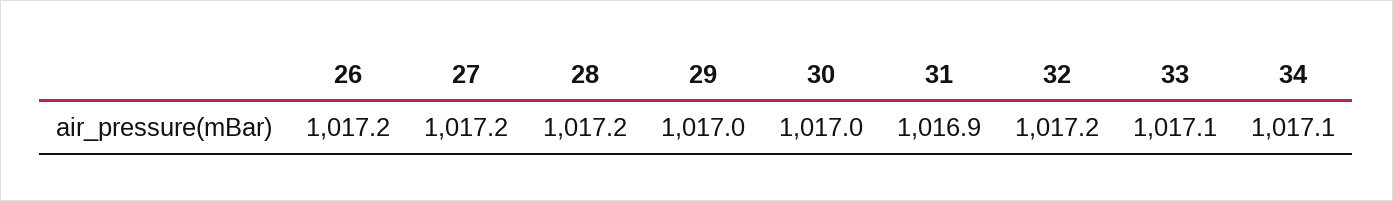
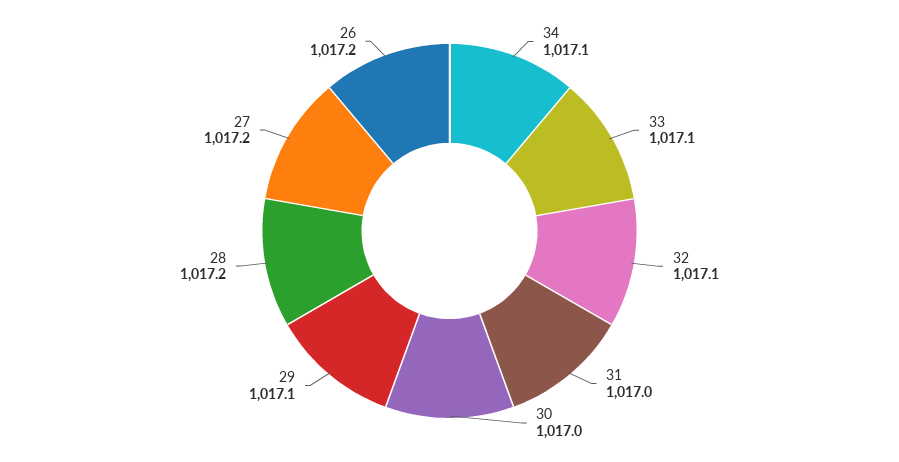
  {
    "26": 1017.2,
    "27": 1017.2,
    "28": 1017.2,
-   "29": 1017,
+   "29": 1017.1,
    "30": 1017,
-   "31": 1016.9,
+   "31": 1017,
-   "32": 1017.2,
+   "32": 1017.1,
    "33": 1017.1,
    "34": 1017.1
  }

